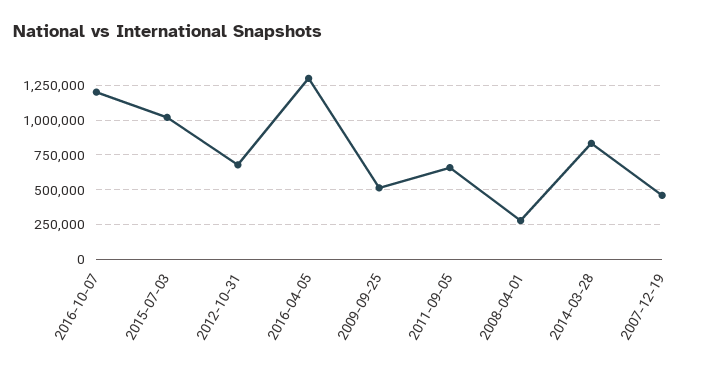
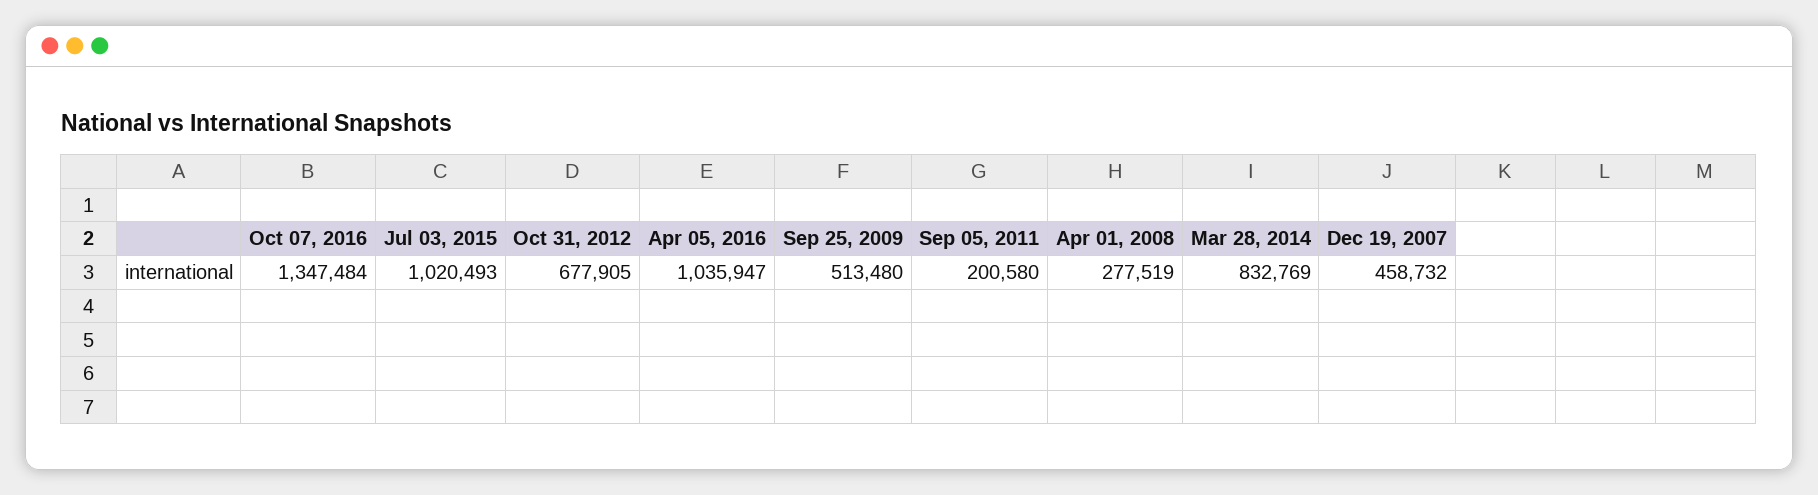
  {
-   "2016-10-07": 1200000,
+   "2016-10-07": 1347484,
    "2015-07-03": 1020493,
    "2012-10-31": 677905,
-   "2016-04-05": 1300000,
+   "2016-04-05": 1035947,
    "2009-09-25": 513480,
-   "2011-09-05": 650000,
+   "2011-09-05": 200580,
    "2008-04-01": 277519,
    "2014-03-28": 832769,
    "2007-12-19": 458732
  }

